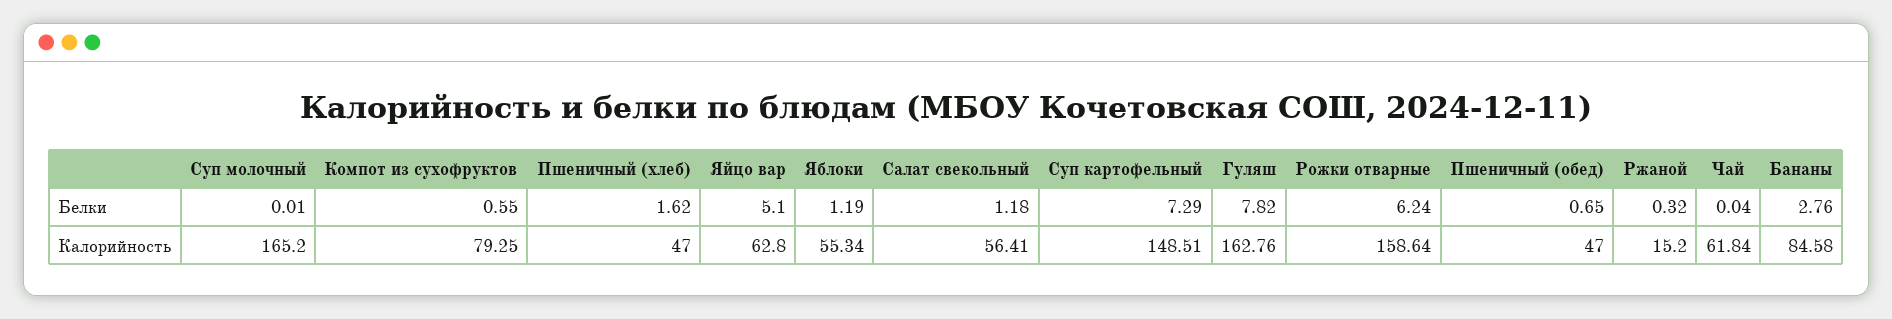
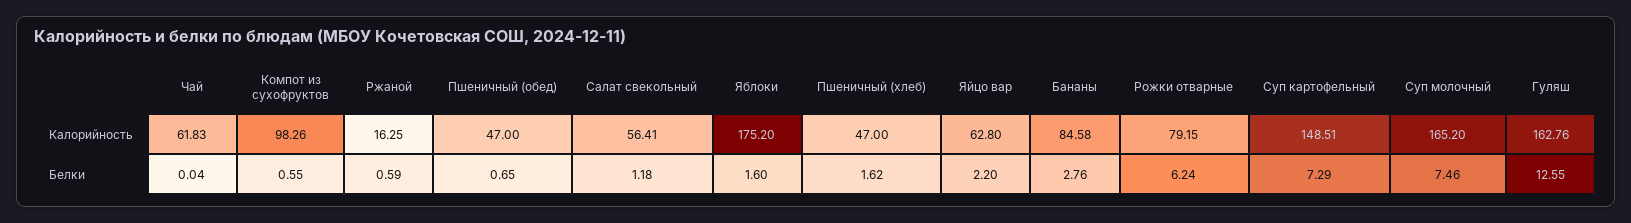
  {
    "Суп молочный": {
-     "Белки": 0.01,
+     "Белки": 7.46,
      "Калорийность": 165.2
    },
    "Компот из сухофруктов": {
      "Белки": 0.55,
-     "Калорийность": 79.25
+     "Калорийность": 98.26
    },
    "Пшеничный (хлеб)": {
      "Белки": 1.62,
      "Калорийность": 47
    },
    "Яйцо вар": {
-     "Белки": 5.1,
+     "Белки": 2.2,
      "Калорийность": 62.8
    },
    "Яблоки": {
-     "Белки": 1.19,
+     "Белки": 1.6,
-     "Калорийность": 55.34
+     "Калорийность": 175.2
    },
    "Салат свекольный": {
      "Белки": 1.18,
      "Калорийность": 56.41
    },
    "Суп картофельный": {
      "Белки": 7.29,
      "Калорийность": 148.51
    },
    "Гуляш": {
-     "Белки": 7.82,
+     "Белки": 12.55,
      "Калорийность": 162.76
    },
    "Рожки отварные": {
      "Белки": 6.24,
-     "Калорийность": 158.64
+     "Калорийность": 79.15
    },
    "Пшеничный (обед)": {
      "Белки": 0.65,
      "Калорийность": 47
    },
    "Ржаной": {
-     "Белки": 0.32,
+     "Белки": 0.59,
-     "Калорийность": 15.2
+     "Калорийность": 16.25
    },
    "Чай": {
      "Белки": 0.04,
-     "Калорийность": 61.84
+     "Калорийность": 61.83
    },
    "Бананы": {
      "Белки": 2.76,
      "Калорийность": 84.58
    }
  }

